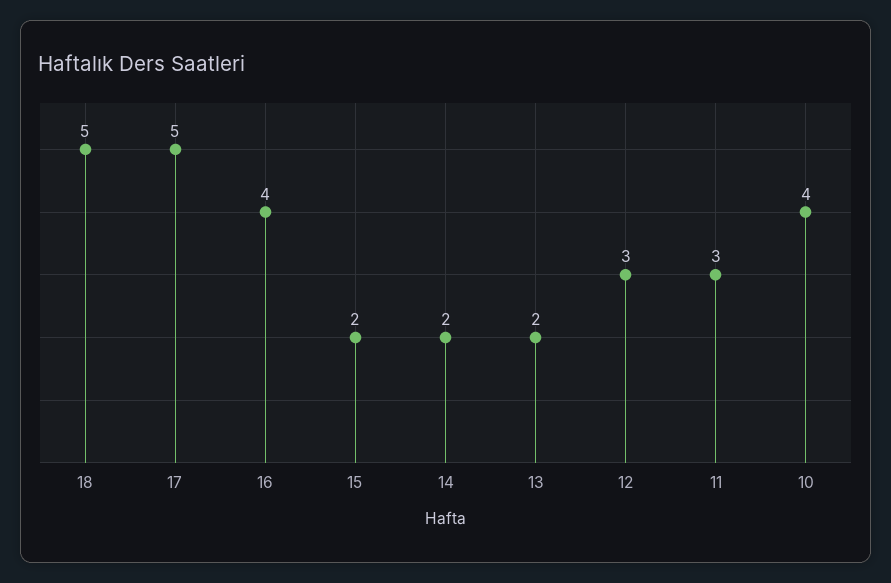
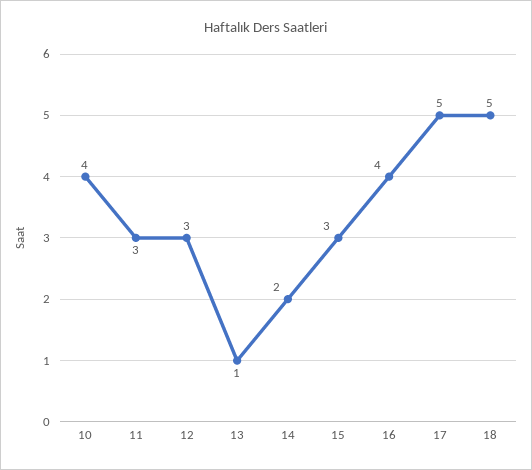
  {
    "18": 5,
    "17": 5,
    "16": 4,
-   "15": 2,
+   "15": 3,
    "14": 2,
-   "13": 2,
+   "13": 1,
    "12": 3,
    "11": 3,
    "10": 4
  }

